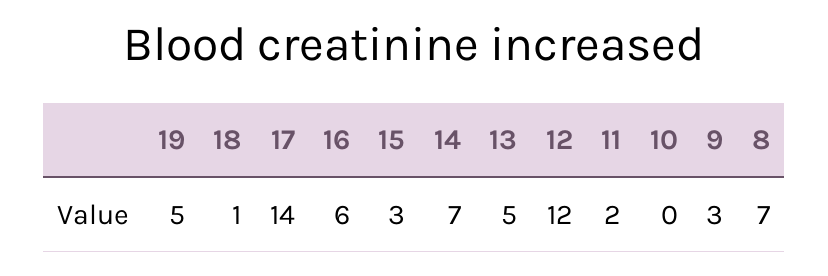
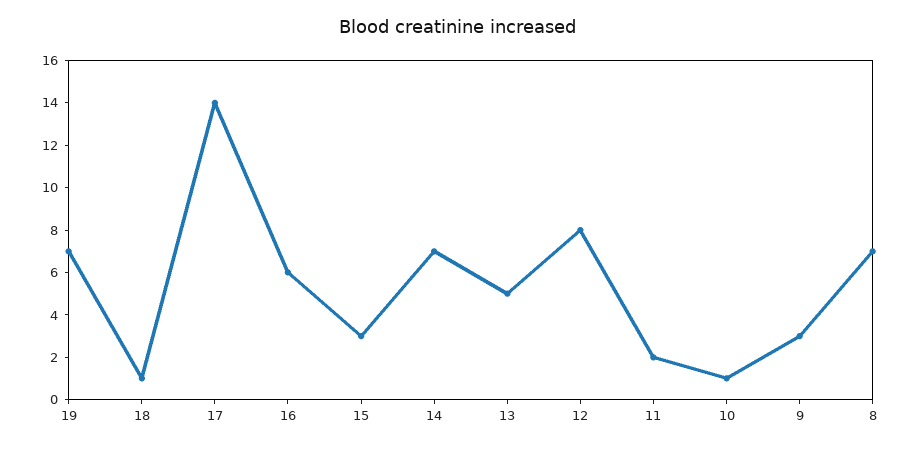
  {
-   "19": 5,
+   "19": 7,
    "18": 1,
    "17": 14,
    "16": 6,
    "15": 3,
    "14": 7,
    "13": 5,
-   "12": 12,
+   "12": 8,
    "11": 2,
-   "10": 0,
+   "10": 1,
    "9": 3,
    "8": 7
  }

